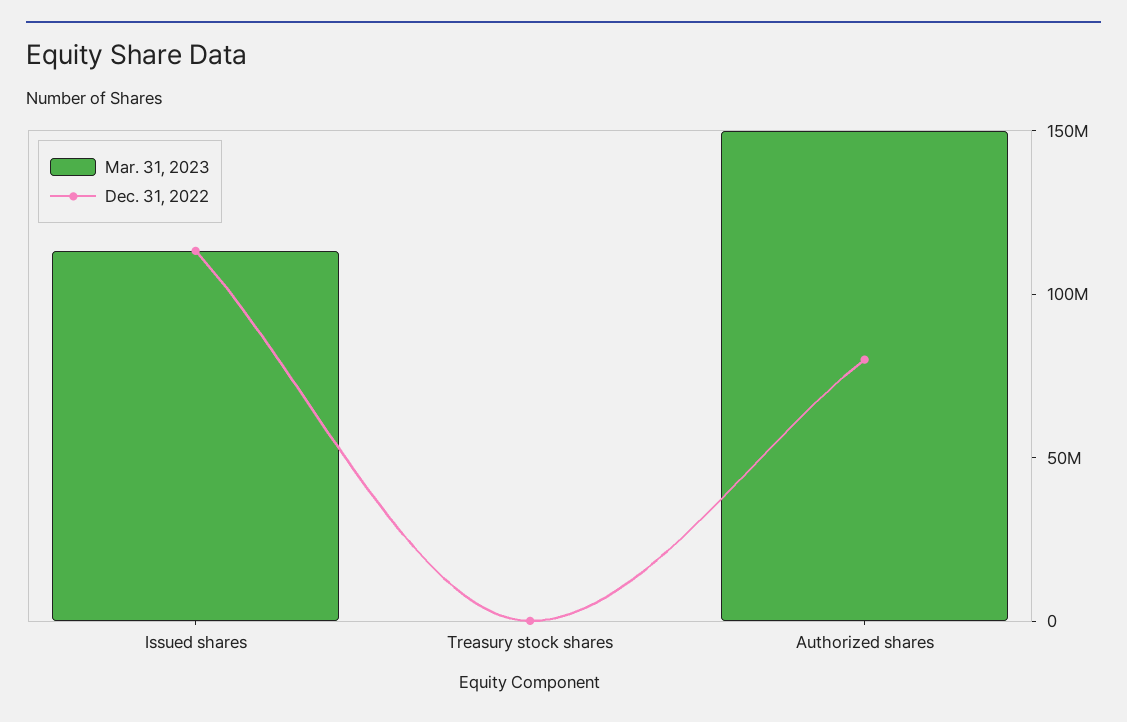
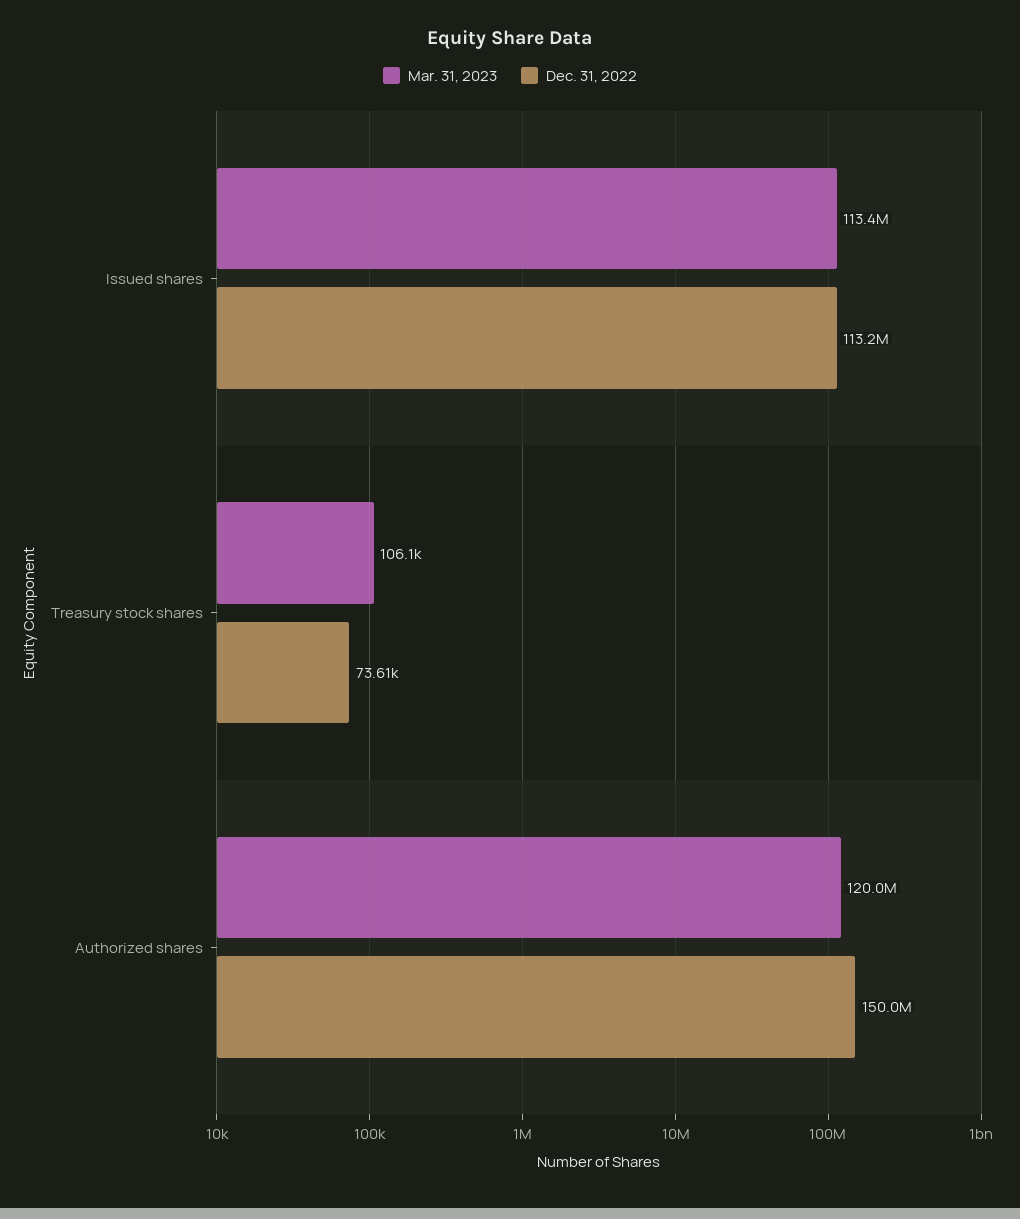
  {
    "Mar. 31, 2023": {
      "Issued shares": 113400000,
      "Treasury stock shares": 106100,
-     "Authorized shares": 150000000
+     "Authorized shares": 120000000
    },
    "Dec. 31, 2022": {
      "Issued shares": 113200000,
      "Treasury stock shares": 73610,
-     "Authorized shares": 80000000
+     "Authorized shares": 150000000
    }
  }

